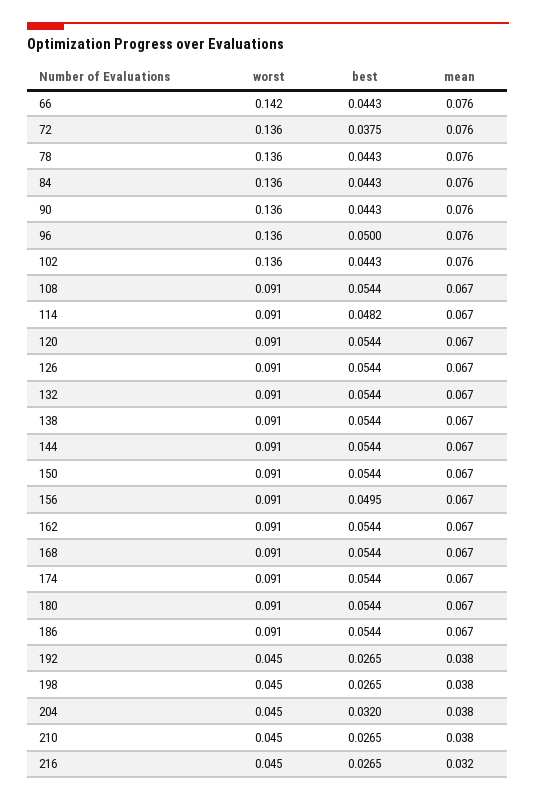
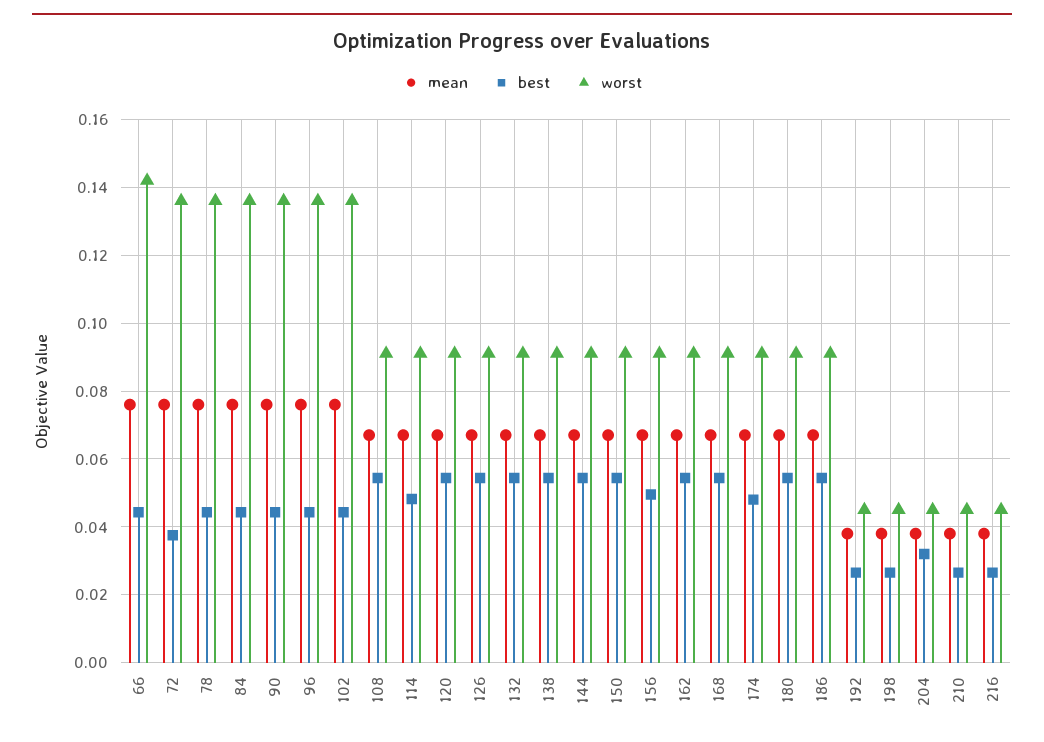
  {
    "worst": {
      "66": 0.142,
      "72": 0.136,
      "78": 0.136,
      "84": 0.136,
      "90": 0.136,
      "96": 0.136,
      "102": 0.136,
      "108": 0.091,
      "114": 0.091,
      "120": 0.091,
      "126": 0.091,
      "132": 0.091,
      "138": 0.091,
      "144": 0.091,
      "150": 0.091,
      "156": 0.091,
      "162": 0.091,
      "168": 0.091,
      "174": 0.091,
      "180": 0.091,
      "186": 0.091,
      "192": 0.045,
      "198": 0.045,
      "204": 0.045,
      "210": 0.045,
      "216": 0.045
    },
    "best": {
      "66": 0.0443,
      "72": 0.0375,
      "78": 0.0443,
      "84": 0.0443,
      "90": 0.0443,
-     "96": 0.05,
+     "96": 0.044,
      "102": 0.0443,
      "108": 0.0544,
      "114": 0.0482,
      "120": 0.0544,
      "126": 0.0544,
      "132": 0.0544,
      "138": 0.0544,
      "144": 0.0544,
      "150": 0.0544,
      "156": 0.0495,
      "162": 0.0544,
      "168": 0.0544,
-     "174": 0.0544,
+     "174": 0.048,
      "180": 0.0544,
      "186": 0.0544,
      "192": 0.0265,
      "198": 0.0265,
      "204": 0.032,
      "210": 0.0265,
      "216": 0.0265
    },
    "mean": {
      "66": 0.076,
      "72": 0.076,
      "78": 0.076,
      "84": 0.076,
      "90": 0.076,
      "96": 0.076,
      "102": 0.076,
      "108": 0.067,
      "114": 0.067,
      "120": 0.067,
      "126": 0.067,
      "132": 0.067,
      "138": 0.067,
      "144": 0.067,
      "150": 0.067,
      "156": 0.067,
      "162": 0.067,
      "168": 0.067,
      "174": 0.067,
      "180": 0.067,
      "186": 0.067,
      "192": 0.038,
      "198": 0.038,
      "204": 0.038,
      "210": 0.038,
-     "216": 0.032
+     "216": 0.038
    }
  }

